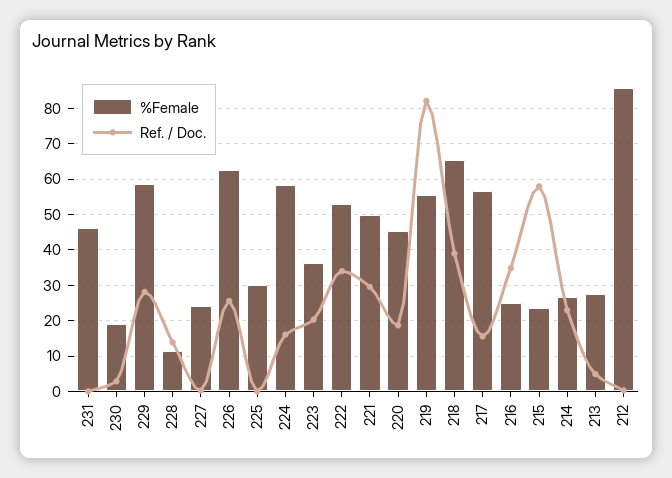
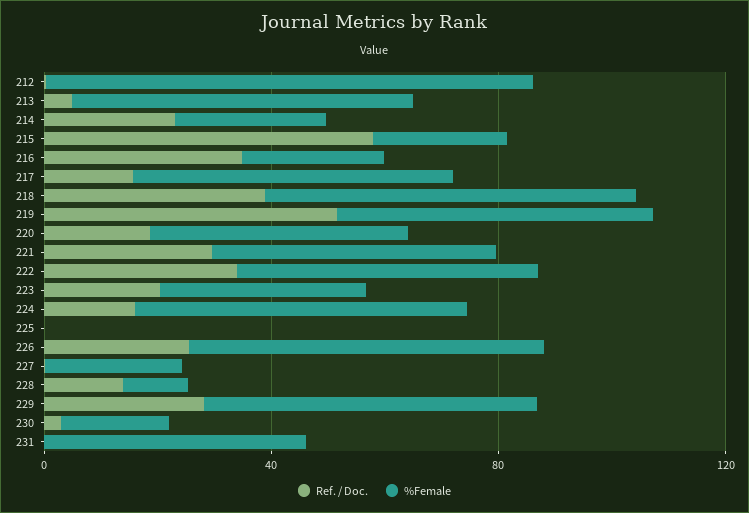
  {
    "%Female": {
      "231": 46,
      "230": 20,
      "229": 58,
      "228": 12,
      "227": 24,
      "226": 62,
-     "225": 30,
+     "225": 0,
      "224": 58,
      "223": 36,
      "222": 52,
      "221": 50,
      "220": 46,
      "219": 56,
      "218": 66,
      "217": 56,
      "216": 26,
      "215": 24,
      "214": 26,
-     "213": 28,
+     "213": 60,
      "212": 86
    },
    "Ref. / Doc.": {
      "231": 0,
      "230": 2,
      "229": 28,
      "228": 14,
      "227": 0,
      "226": 26,
      "225": 0,
      "224": 16,
      "223": 20,
      "222": 34,
      "221": 30,
      "220": 18,
-     "219": 82,
+     "219": 50,
      "218": 38,
      "217": 16,
      "216": 34,
      "215": 58,
      "214": 24,
      "213": 4,
      "212": 0
    }
  }

